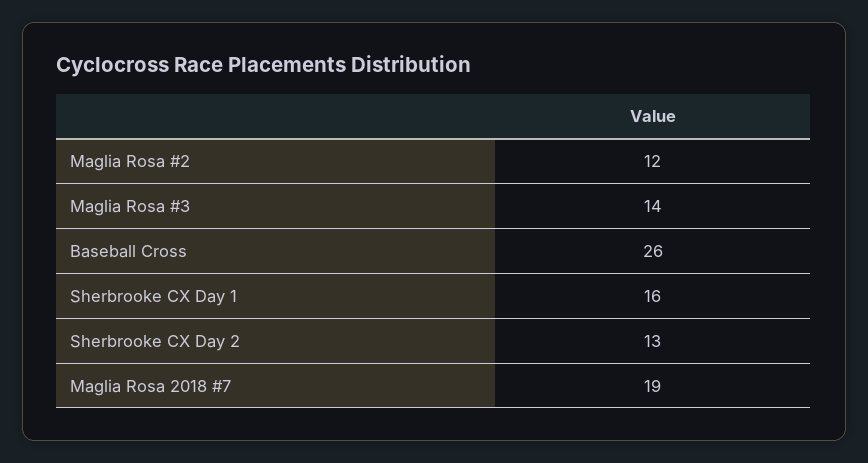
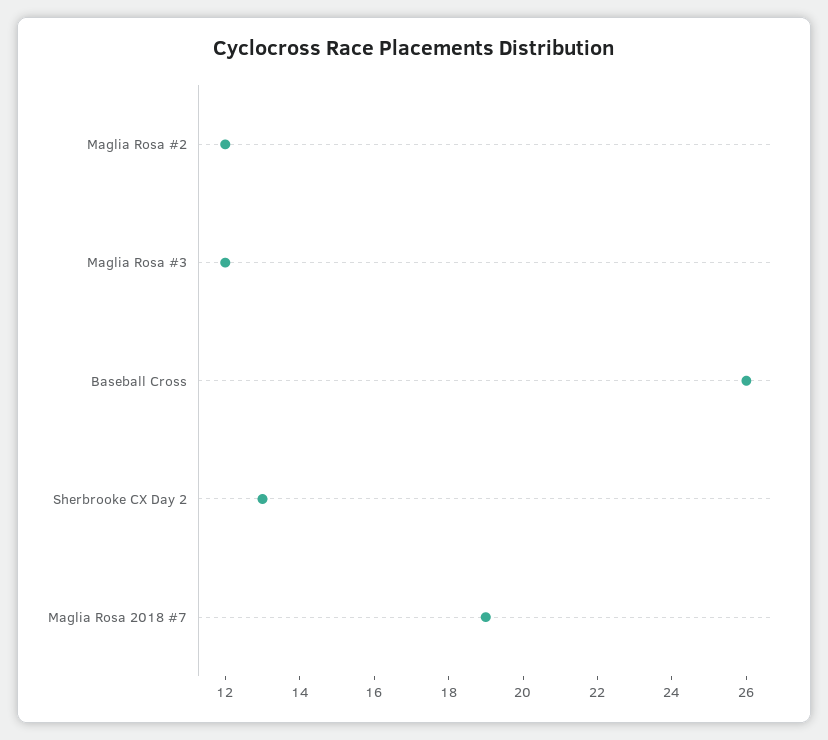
  {
    "Maglia Rosa #2": 12,
-   "Maglia Rosa #3": 14,
+   "Maglia Rosa #3": 12,
    "Baseball Cross": 26,
-   "Sherbrooke CX Day 1": 16,
    "Sherbrooke CX Day 2": 13,
    "Maglia Rosa 2018 #7": 19
  }

